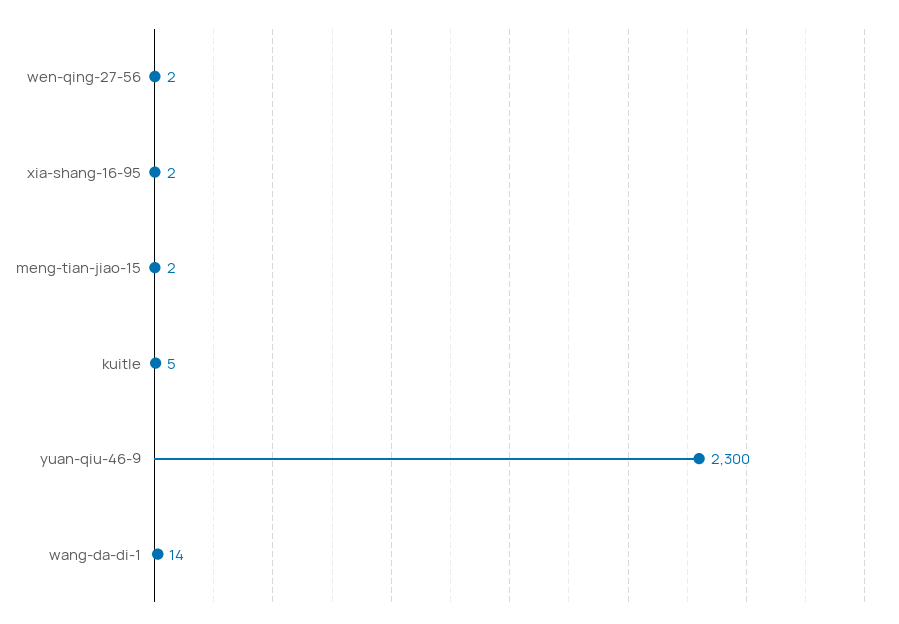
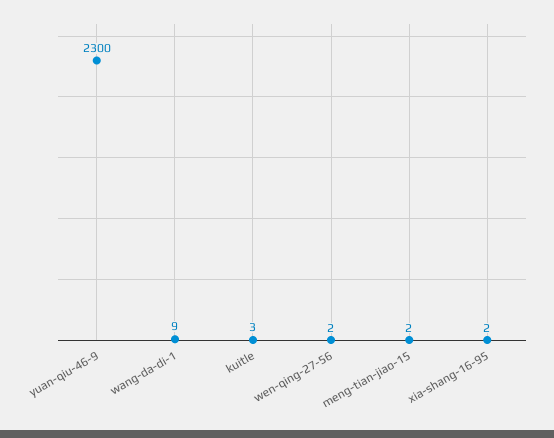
  {
    "wen-qing-27-56": 2,
    "xia-shang-16-95": 2,
    "meng-tian-jiao-15": 2,
-   "kuitle": 5,
+   "kuitle": 3,
    "yuan-qiu-46-9": 2300,
-   "wang-da-di-1": 14
+   "wang-da-di-1": 9
  }

